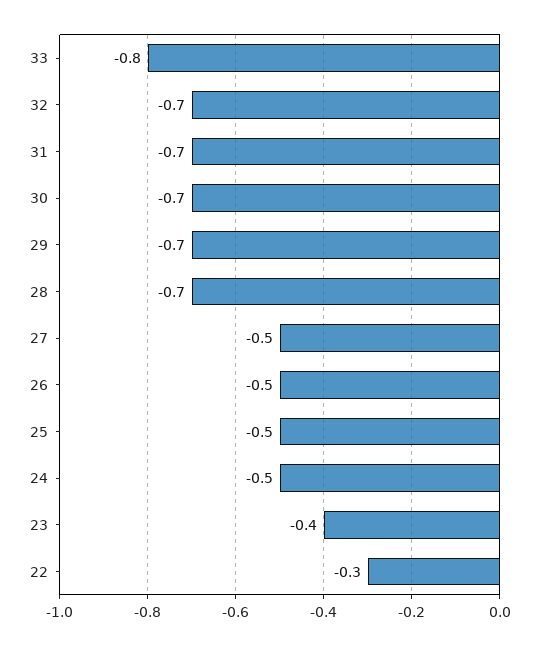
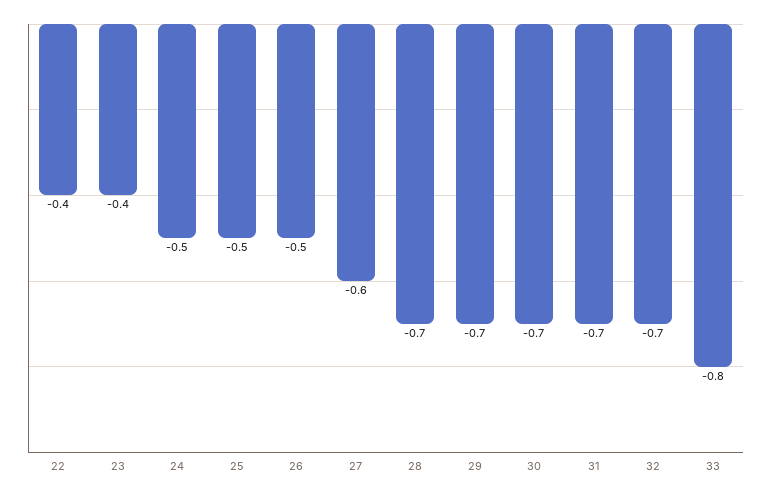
  {
    "33": -0.8,
    "32": -0.7,
    "31": -0.7,
    "30": -0.7,
    "29": -0.7,
    "28": -0.7,
-   "27": -0.5,
+   "27": -0.6,
    "26": -0.5,
    "25": -0.5,
    "24": -0.5,
    "23": -0.4,
-   "22": -0.3
+   "22": -0.4
  }

